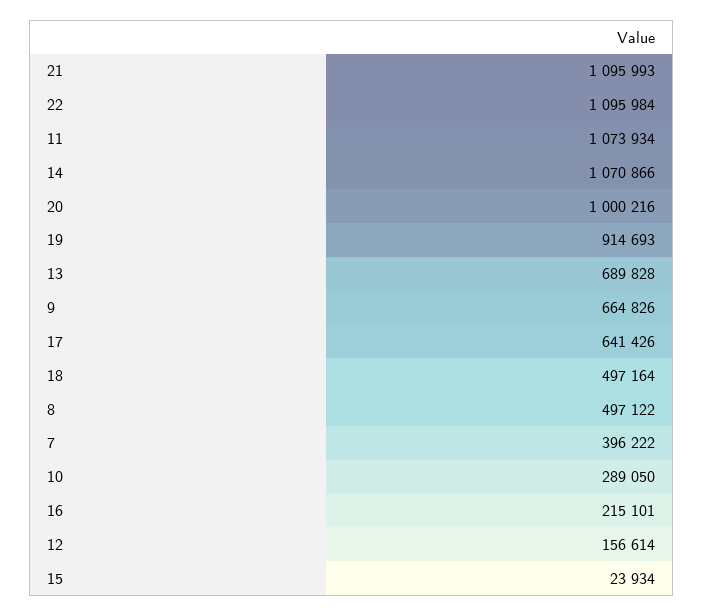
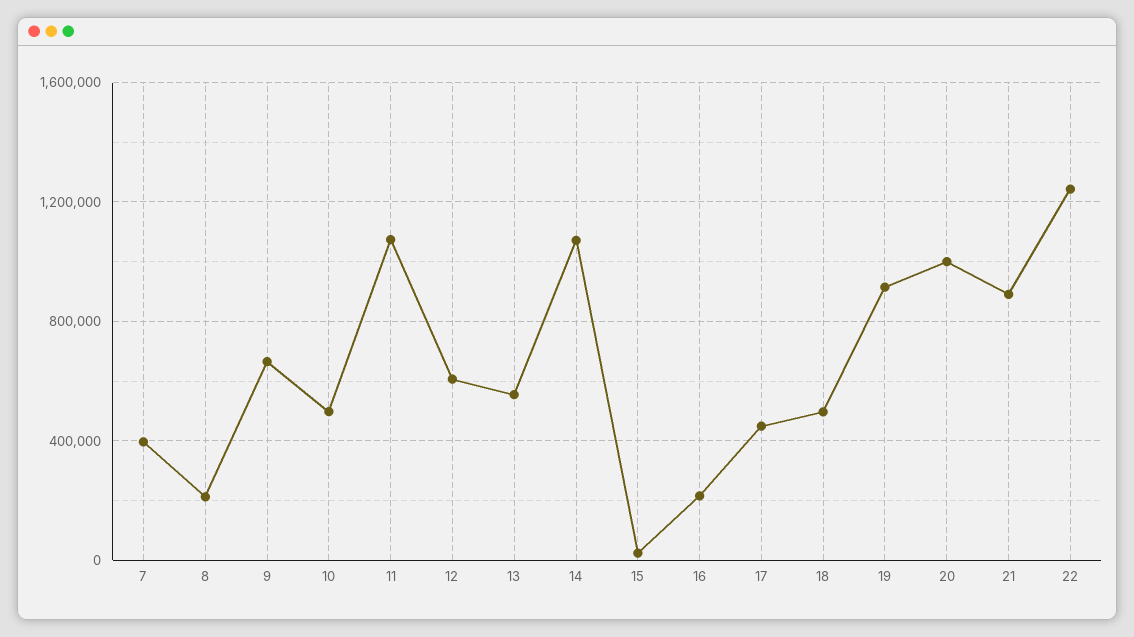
  {
-   "21": 1095993,
+   "21": 900000,
-   "22": 1095984,
+   "22": 1250000,
    "11": 1073934,
    "14": 1070866,
    "20": 1000216,
    "19": 914693,
-   "13": 689828,
+   "13": 550000,
    "9": 664826,
-   "17": 641426,
+   "17": 450000,
    "18": 497164,
-   "8": 497122,
+   "8": 200000,
    "7": 396222,
-   "10": 289050,
+   "10": 500000,
    "16": 215101,
-   "12": 156614,
+   "12": 600000,
    "15": 23934
  }

